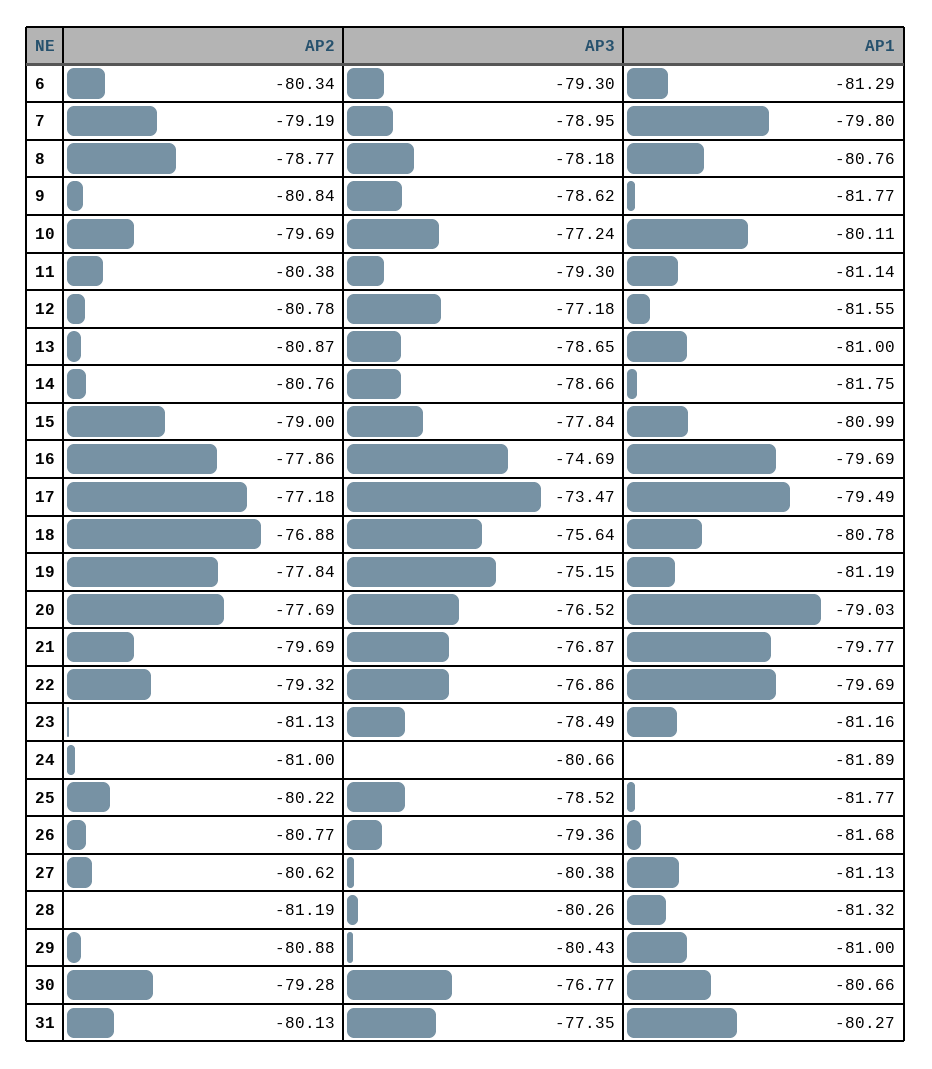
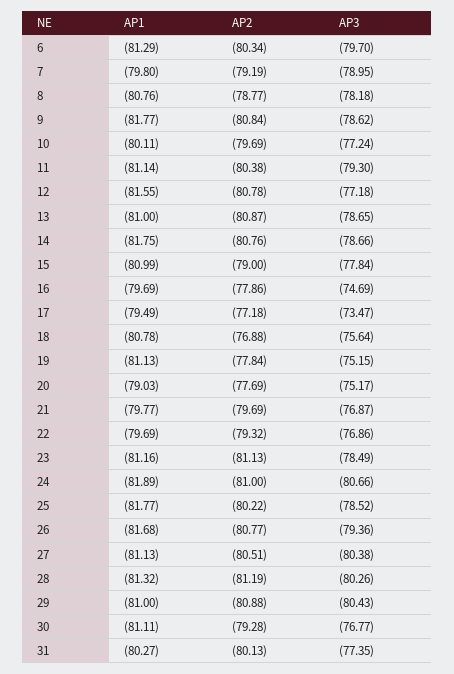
  {
    "AP2": {
      "6": -80.34,
      "7": -79.19,
      "8": -78.77,
      "9": -80.84,
      "10": -79.69,
      "11": -80.38,
      "12": -80.78,
      "13": -80.87,
      "14": -80.76,
      "15": -79,
      "16": -77.86,
      "17": -77.18,
      "18": -76.88,
      "19": -77.84,
      "20": -77.69,
      "21": -79.69,
      "22": -79.32,
      "23": -81.13,
      "24": -81,
      "25": -80.22,
      "26": -80.77,
-     "27": -80.62,
+     "27": -80.51,
      "28": -81.19,
      "29": -80.88,
      "30": -79.28,
      "31": -80.13
    },
    "AP3": {
-     "6": -79.3,
+     "6": -79.7,
      "7": -78.95,
      "8": -78.18,
      "9": -78.62,
      "10": -77.24,
      "11": -79.3,
      "12": -77.18,
      "13": -78.65,
      "14": -78.66,
      "15": -77.84,
      "16": -74.69,
      "17": -73.47,
      "18": -75.64,
      "19": -75.15,
-     "20": -76.52,
+     "20": -75.17,
      "21": -76.87,
      "22": -76.86,
      "23": -78.49,
      "24": -80.66,
      "25": -78.52,
      "26": -79.36,
      "27": -80.38,
      "28": -80.26,
      "29": -80.43,
      "30": -76.77,
      "31": -77.35
    },
    "AP1": {
      "6": -81.29,
      "7": -79.8,
      "8": -80.76,
      "9": -81.77,
      "10": -80.11,
      "11": -81.14,
      "12": -81.55,
      "13": -81,
      "14": -81.75,
      "15": -80.99,
      "16": -79.69,
      "17": -79.49,
      "18": -80.78,
-     "19": -81.19,
+     "19": -81.13,
      "20": -79.03,
      "21": -79.77,
      "22": -79.69,
      "23": -81.16,
      "24": -81.89,
      "25": -81.77,
      "26": -81.68,
      "27": -81.13,
      "28": -81.32,
      "29": -81,
-     "30": -80.66,
+     "30": -81.11,
      "31": -80.27
    }
  }

